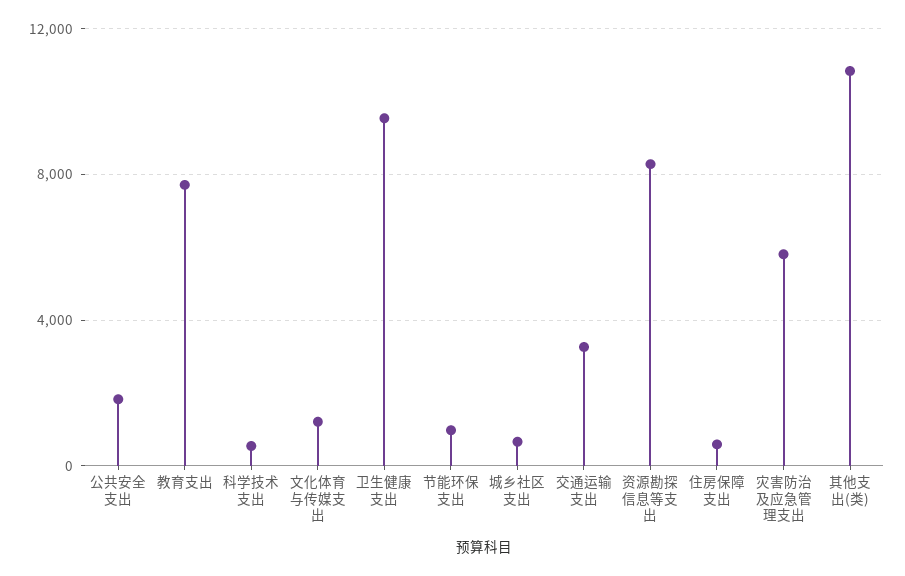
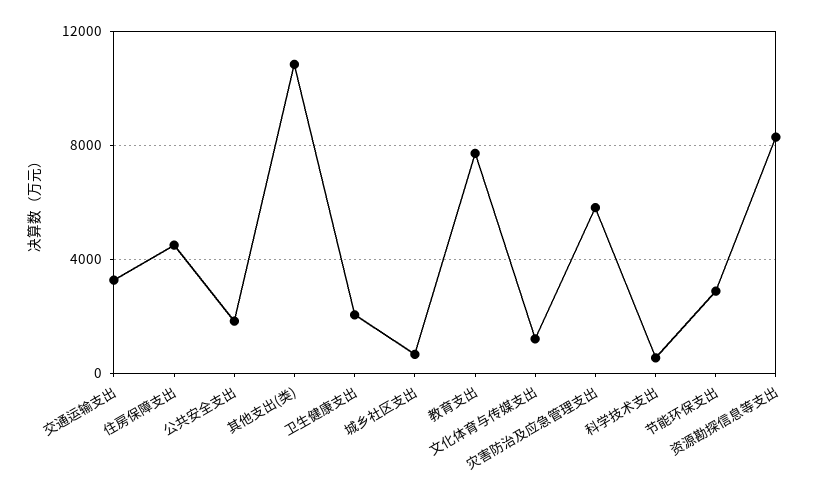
  {
    "公共安全支出": 2000,
    "教育支出": 7500,
    "科学技术支出": 500,
    "文化体育与传媒支出": 1000,
-   "卫生健康支出": 9500,
+   "卫生健康支出": 2000,
-   "节能环保支出": 1000,
+   "节能环保支出": 3000,
    "城乡社区支出": 500,
    "交通运输支出": 3500,
    "资源勘探信息等支出": 8500,
-   "住房保障支出": 500,
+   "住房保障支出": 4500,
    "灾害防治及应急管理支出": 6000,
    "其他支出(类)": 11000
  }

